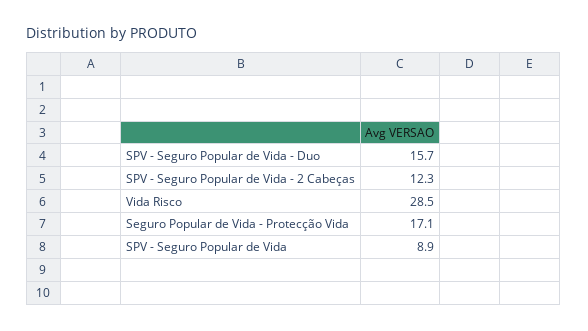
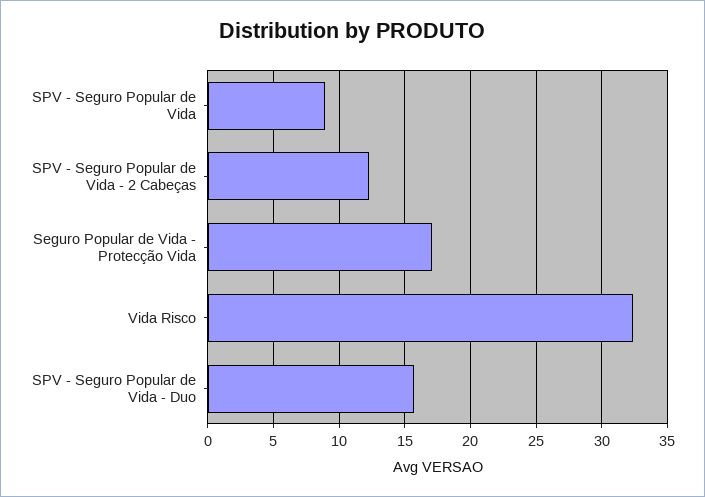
  {
    "SPV - Seguro Popular de Vida - Duo": 15.7,
    "SPV - Seguro Popular de Vida - 2 Cabeças": 12.3,
-   "Vida Risco": 28.5,
+   "Vida Risco": 32.5,
    "Seguro Popular de Vida - Protecção Vida": 17.1,
    "SPV - Seguro Popular de Vida": 8.9
  }

